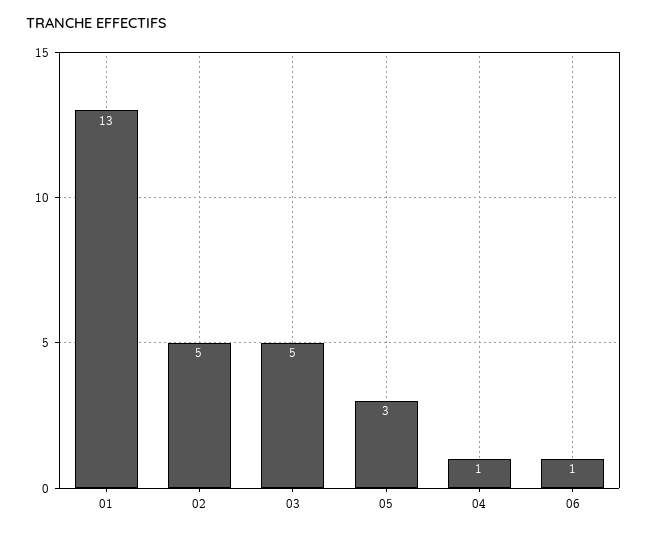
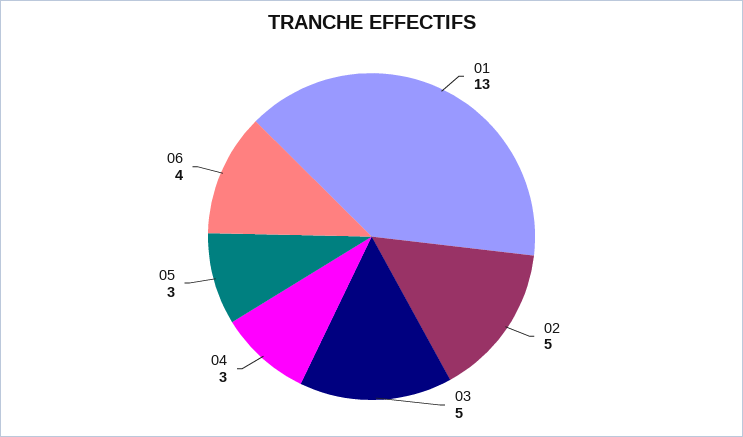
  {
    "01": 13,
    "02": 5,
    "03": 5,
    "05": 3,
-   "04": 1,
+   "04": 3,
-   "06": 1
+   "06": 4
  }

